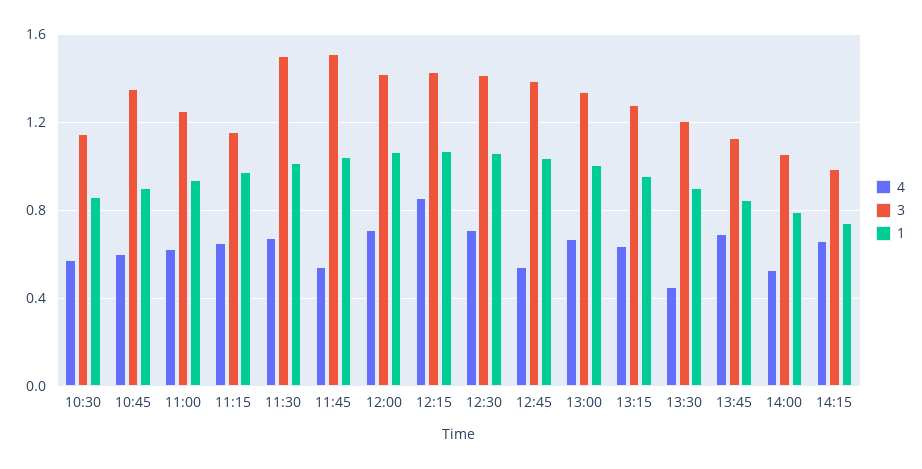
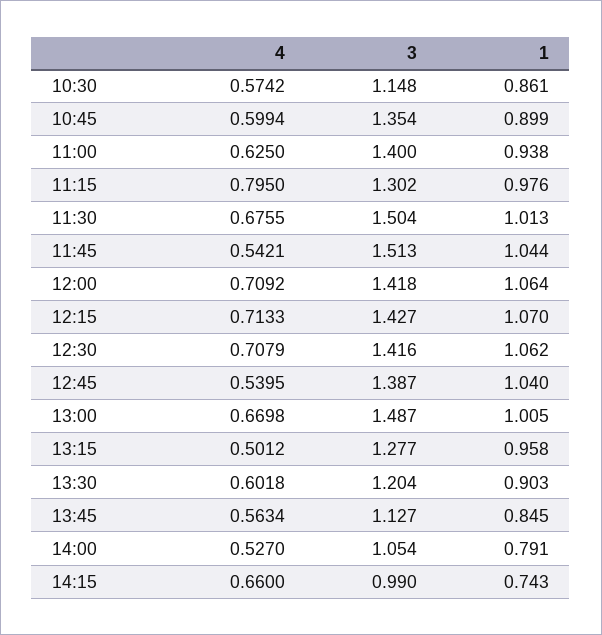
  {
    "4": {
      "10:30": 0.5742,
      "10:45": 0.5994,
      "11:00": 0.625,
-     "11:15": 0.65,
+     "11:15": 0.795,
      "11:30": 0.6755,
      "11:45": 0.5421,
      "12:00": 0.7092,
-     "12:15": 0.85,
+     "12:15": 0.7133,
      "12:30": 0.7079,
      "12:45": 0.5395,
      "13:00": 0.6698,
-     "13:15": 0.65,
+     "13:15": 0.5012,
-     "13:30": 0.45,
+     "13:30": 0.6018,
-     "13:45": 0.7,
+     "13:45": 0.5634,
      "14:00": 0.527,
      "14:15": 0.66
    },
    "3": {
      "10:30": 1.148,
      "10:45": 1.354,
-     "11:00": 1.25,
+     "11:00": 1.4,
-     "11:15": 1.15,
+     "11:15": 1.302,
      "11:30": 1.504,
      "11:45": 1.513,
      "12:00": 1.418,
      "12:15": 1.427,
      "12:30": 1.416,
      "12:45": 1.387,
-     "13:00": 1.35,
+     "13:00": 1.487,
      "13:15": 1.277,
      "13:30": 1.204,
      "13:45": 1.127,
      "14:00": 1.054,
      "14:15": 0.99
    },
    "1": {
      "10:30": 0.861,
      "10:45": 0.899,
      "11:00": 0.938,
      "11:15": 0.976,
      "11:30": 1.013,
      "11:45": 1.044,
      "12:00": 1.064,
      "12:15": 1.07,
      "12:30": 1.062,
      "12:45": 1.04,
      "13:00": 1.005,
      "13:15": 0.958,
      "13:30": 0.903,
      "13:45": 0.845,
      "14:00": 0.791,
      "14:15": 0.743
    }
  }

